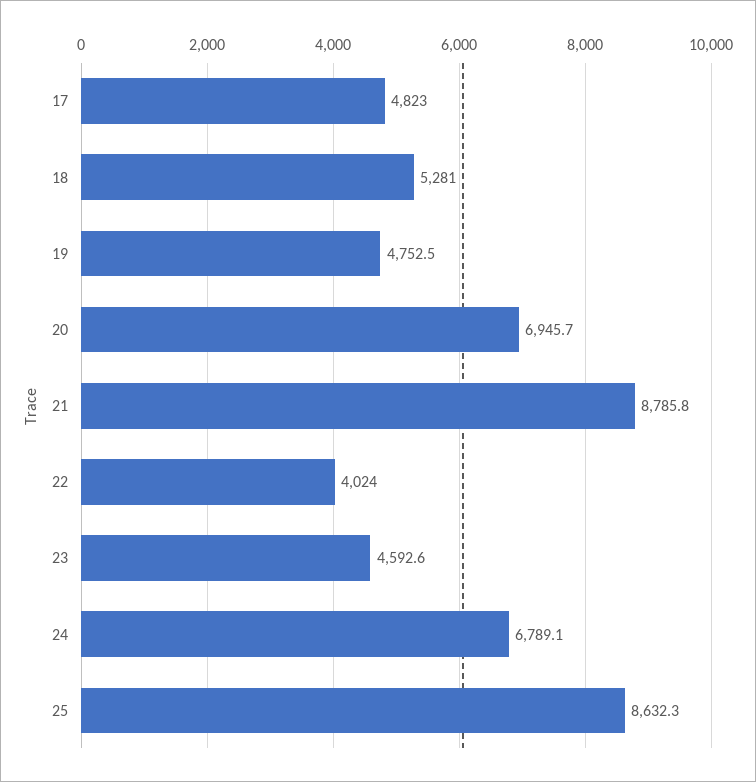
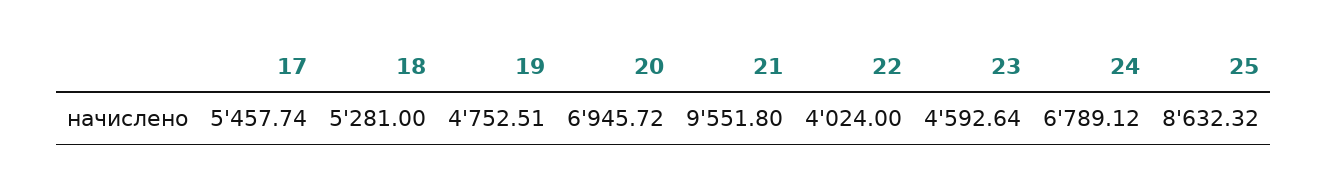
  {
-   "17": 4823,
+   "17": 5457.74,
    "18": 5281,
    "19": 4752.51,
    "20": 6945.72,
-   "21": 8785.8,
+   "21": 9551.8,
    "22": 4024,
    "23": 4592.64,
    "24": 6789.12,
    "25": 8632.32
  }

